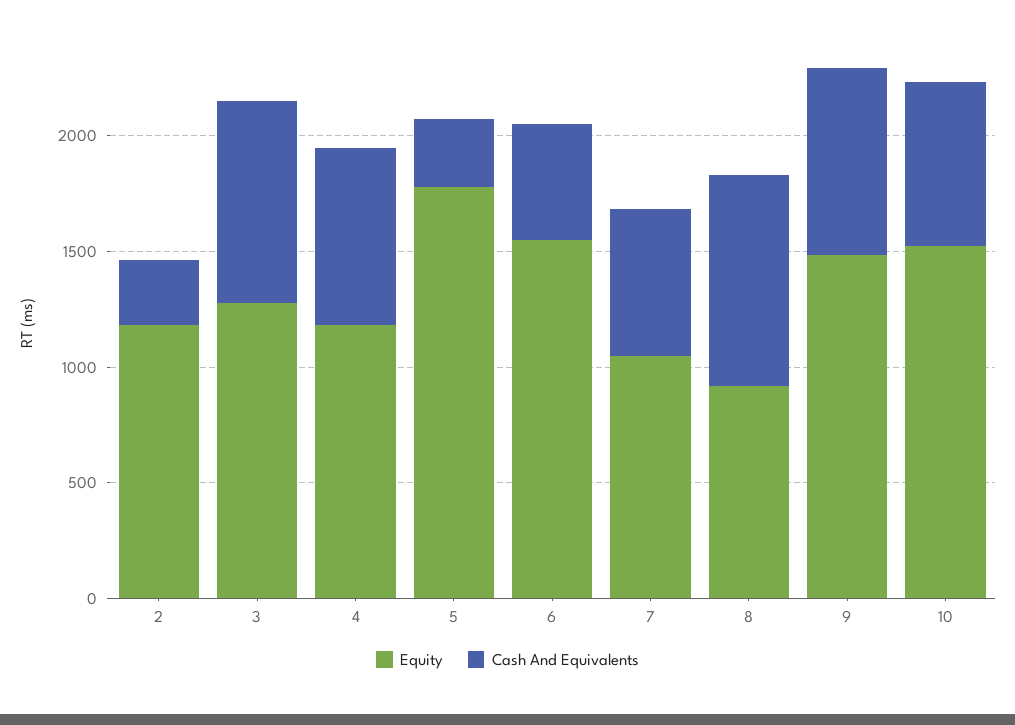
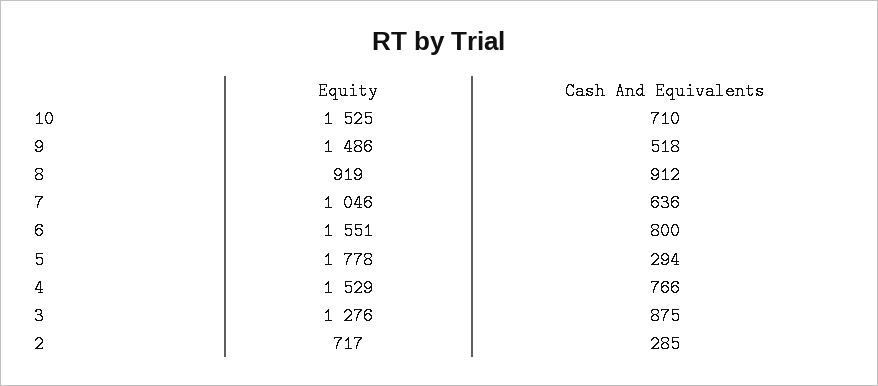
  {
    "Equity": {
-     "2": 1200,
+     "2": 717,
      "3": 1276,
-     "4": 1200,
+     "4": 1529,
      "5": 1778,
      "6": 1551,
      "7": 1046,
      "8": 919,
      "9": 1486,
      "10": 1525
    },
    "Cash And Equivalents": {
      "2": 285,
      "3": 875,
      "4": 766,
      "5": 294,
-     "6": 500,
+     "6": 800,
      "7": 636,
      "8": 912,
-     "9": 800,
+     "9": 518,
      "10": 710
    }
  }

